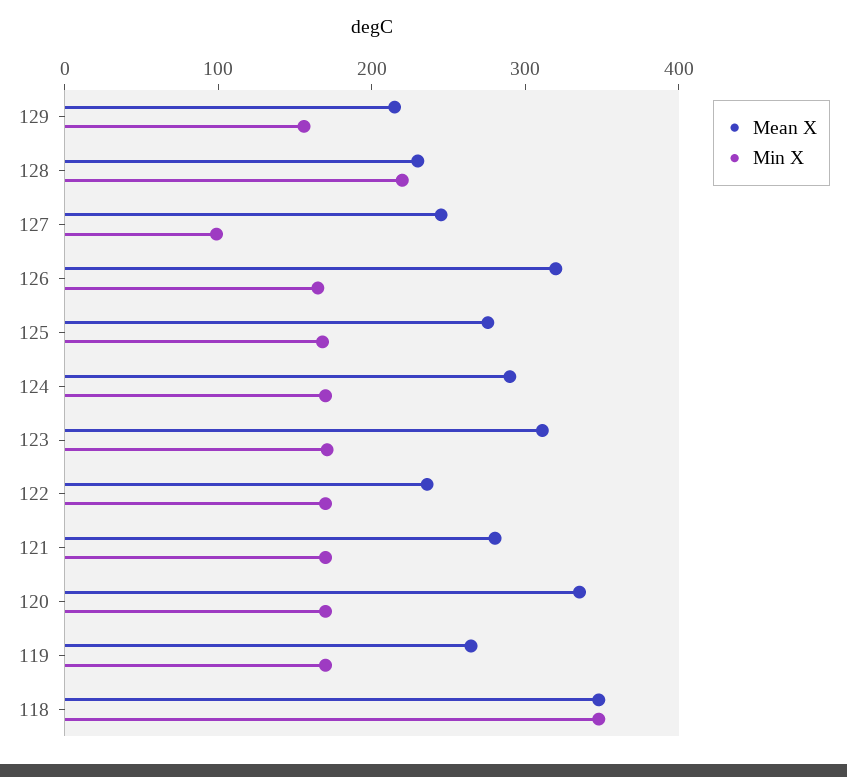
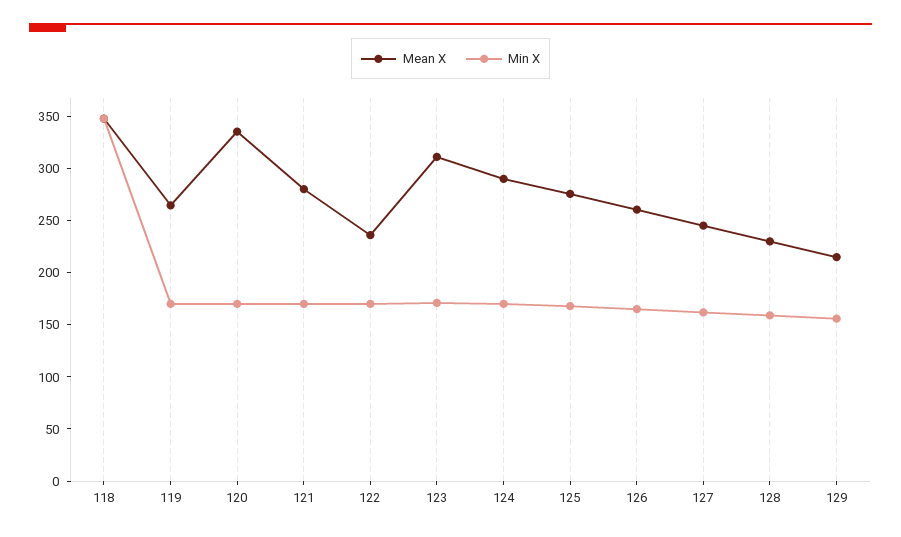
  {
    "Mean X": {
      "129": 220,
      "128": 230,
      "127": 250,
-     "126": 320,
+     "126": 260,
      "125": 280,
      "124": 290,
      "123": 310,
      "122": 240,
      "121": 280,
      "120": 340,
      "119": 260,
      "118": 350
    },
    "Min X": {
      "129": 160,
-     "128": 220,
+     "128": 160,
-     "127": 100,
+     "127": 160,
      "126": 170,
      "125": 170,
      "124": 170,
      "123": 170,
      "122": 170,
      "121": 170,
      "120": 170,
      "119": 170,
      "118": 350
    }
  }

